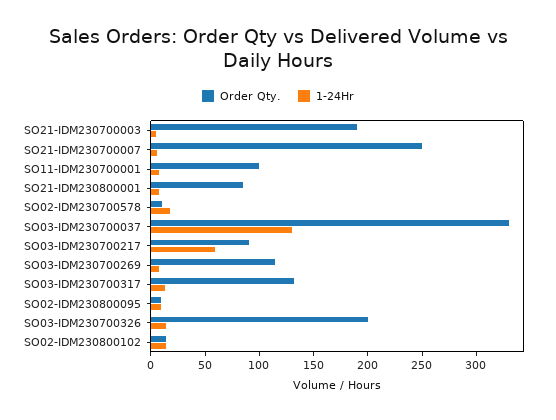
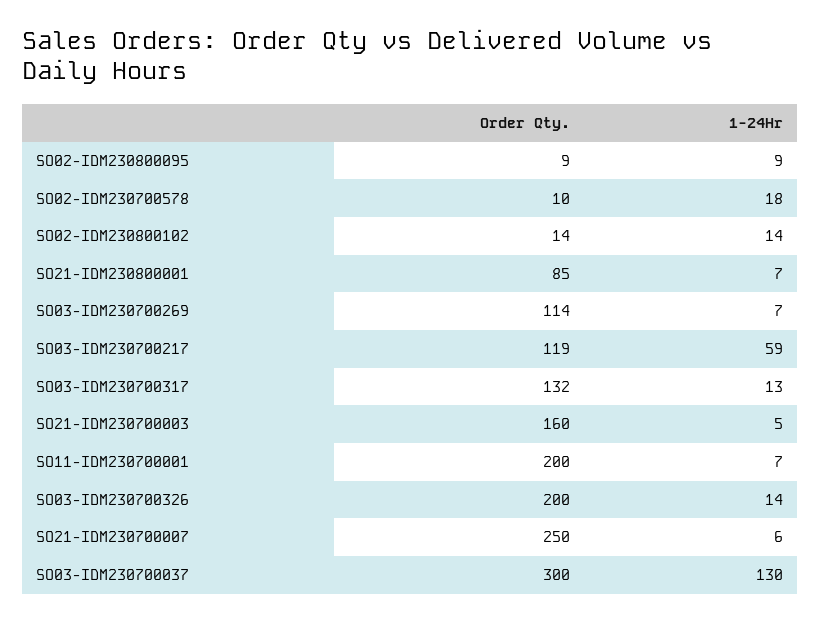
  {
    "Order Qty.": {
-     "SO21-IDM230700003": 190,
+     "SO21-IDM230700003": 160,
      "SO21-IDM230700007": 250,
-     "SO11-IDM230700001": 100,
+     "SO11-IDM230700001": 200,
      "SO21-IDM230800001": 85,
      "SO02-IDM230700578": 10,
-     "SO03-IDM230700037": 330,
+     "SO03-IDM230700037": 300,
-     "SO03-IDM230700217": 90,
+     "SO03-IDM230700217": 119,
      "SO03-IDM230700269": 114,
      "SO03-IDM230700317": 132,
      "SO02-IDM230800095": 9,
      "SO03-IDM230700326": 200,
      "SO02-IDM230800102": 14
    },
    "1-24Hr": {
      "SO21-IDM230700003": 5,
      "SO21-IDM230700007": 6,
      "SO11-IDM230700001": 7,
      "SO21-IDM230800001": 7,
      "SO02-IDM230700578": 18,
      "SO03-IDM230700037": 130,
      "SO03-IDM230700217": 59,
      "SO03-IDM230700269": 7,
      "SO03-IDM230700317": 13,
      "SO02-IDM230800095": 9,
      "SO03-IDM230700326": 14,
      "SO02-IDM230800102": 14
    }
  }

